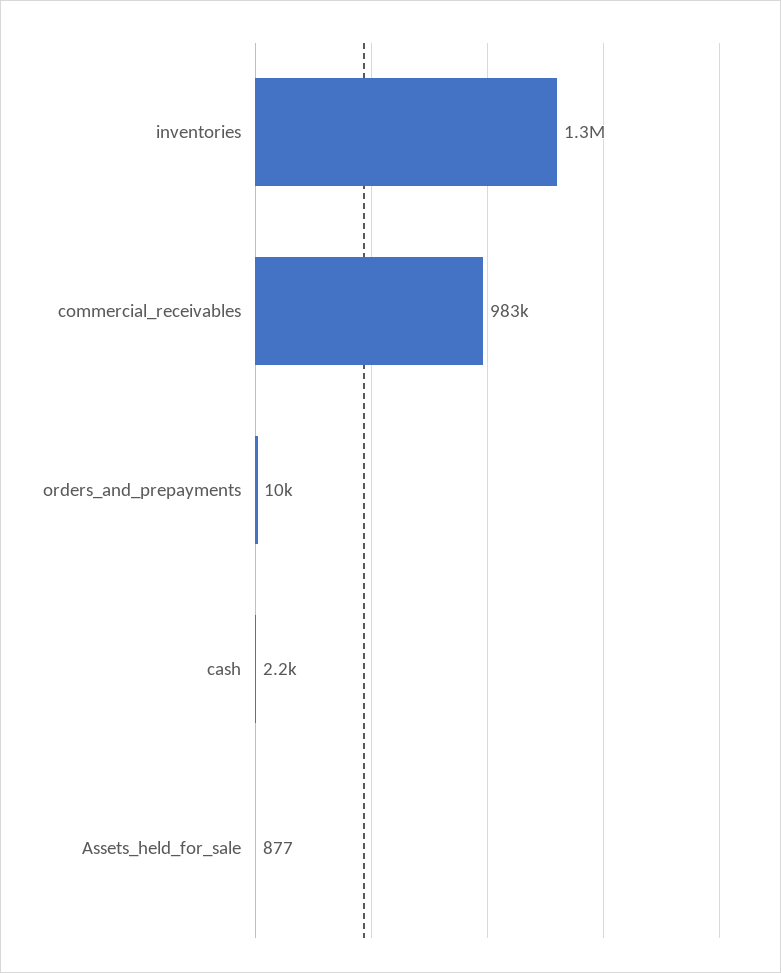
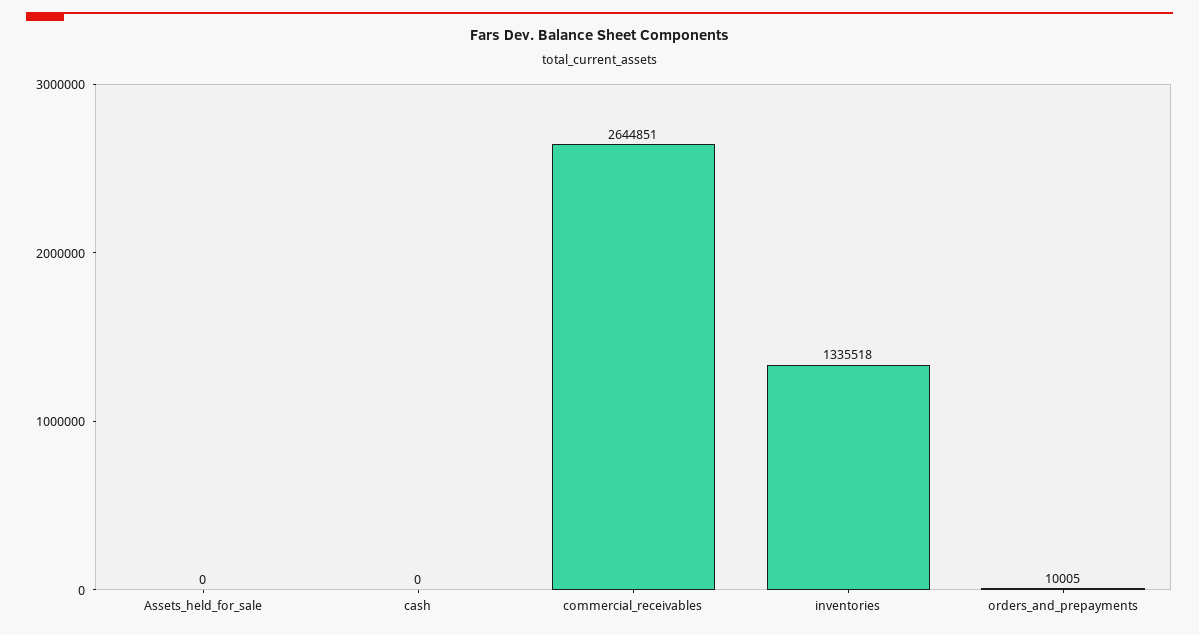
  {
    "inventories": 1335518,
-   "commercial_receivables": 983000,
+   "commercial_receivables": 2644851,
    "orders_and_prepayments": 10005,
-   "cash": 2200,
+   "cash": 0,
-   "Assets_held_for_sale": 877
+   "Assets_held_for_sale": 0
  }

